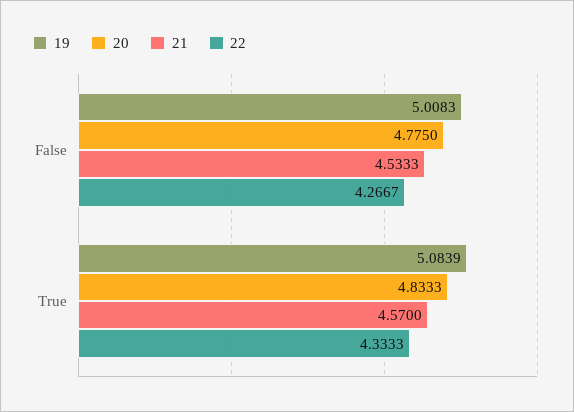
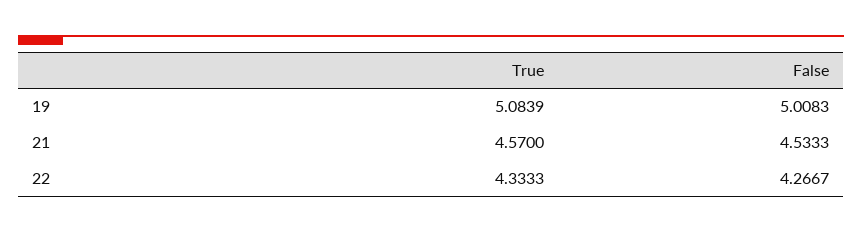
  {
    "19": {
      "False": 5.0083,
      "True": 5.0839
    },
-   "20": {
-     "False": 4.775,
-     "True": 4.8333
-   },
    "21": {
      "False": 4.5333,
      "True": 4.57
    },
    "22": {
      "False": 4.2667,
      "True": 4.3333
    }
  }

